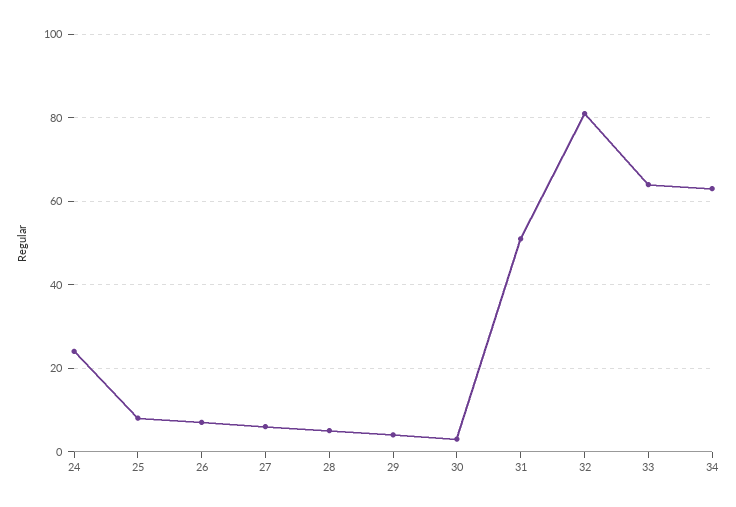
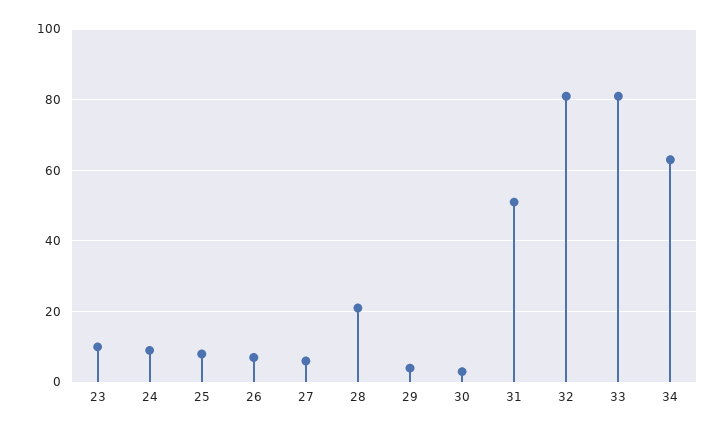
  {
-   "24": 25,
+   "24": 10,
    "25": 10,
    "26": 5,
    "27": 5,
-   "28": 5,
+   "28": 20,
    "29": 5,
    "30": 5,
    "31": 50,
    "32": 80,
-   "33": 65,
+   "33": 80,
-   "34": 65
+   "34": 65,
+   "23": 10
  }

